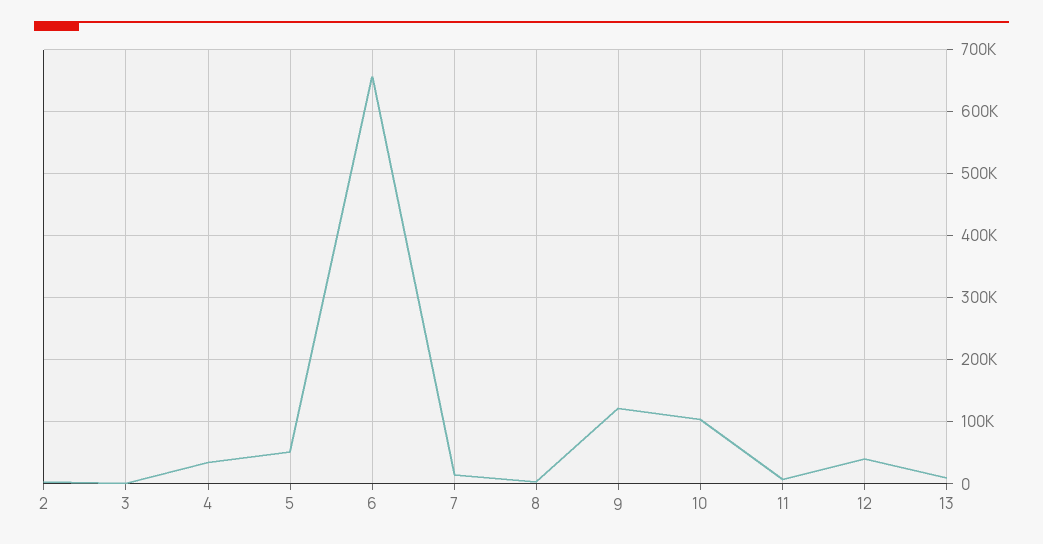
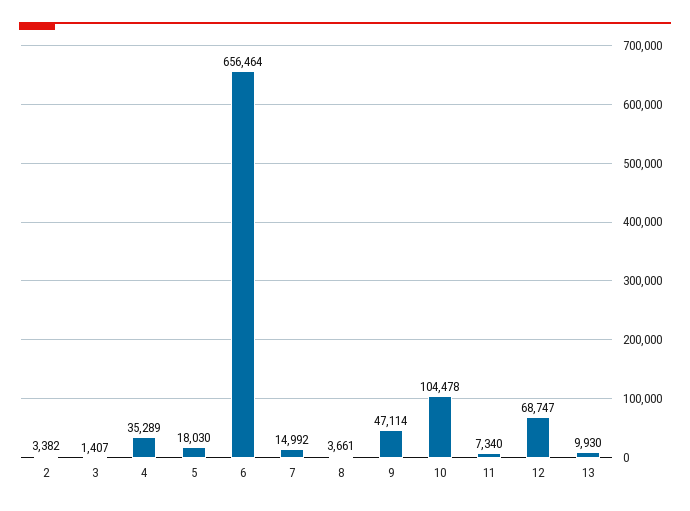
  {
    "2": 3382,
    "3": 1407,
    "4": 35289,
-   "5": 50000,
+   "5": 18030,
    "6": 656464,
    "7": 14992,
    "8": 3661,
-   "9": 120000,
+   "9": 47114,
    "10": 104478,
    "11": 7340,
-   "12": 40000,
+   "12": 68747,
    "13": 9930
  }

